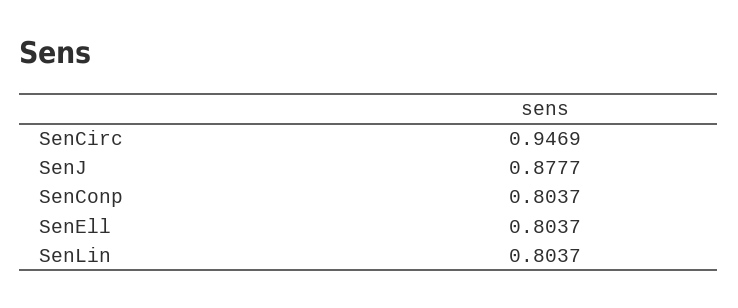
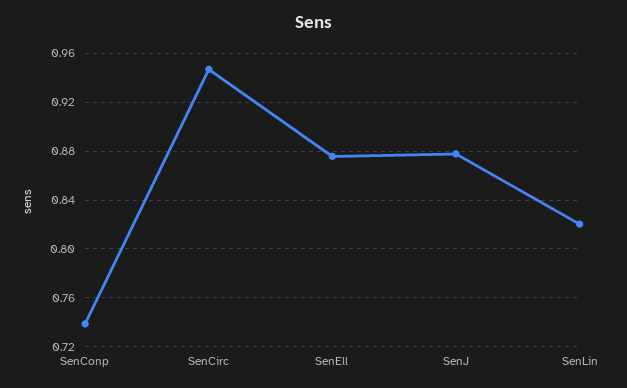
  {
    "SenCirc": 0.9469,
    "SenJ": 0.8777,
-   "SenConp": 0.8037,
+   "SenConp": 0.74,
-   "SenEll": 0.8037,
+   "SenEll": 0.875,
-   "SenLin": 0.8037
+   "SenLin": 0.82
  }

